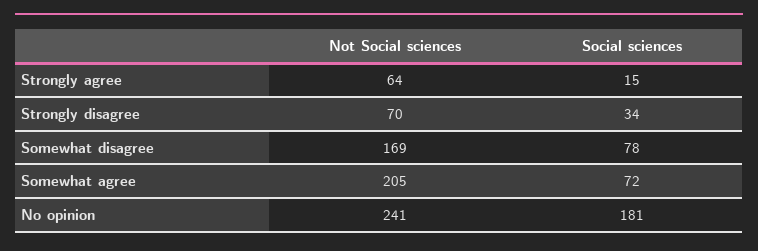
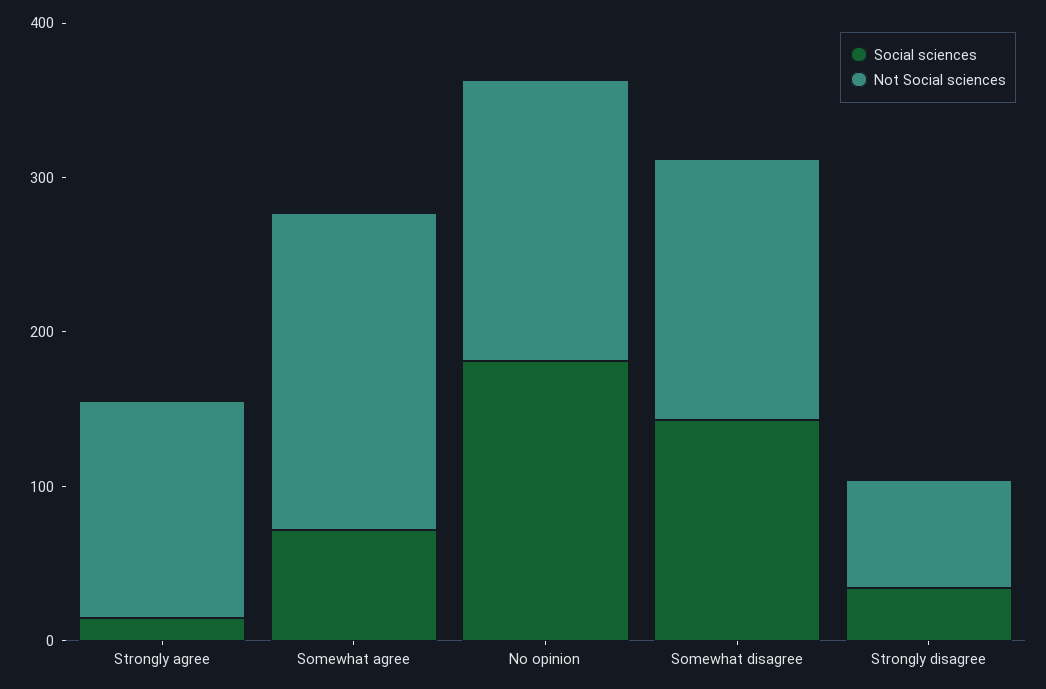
  {
    "Not Social sciences": {
-     "Strongly agree": 64,
+     "Strongly agree": 140,
      "Strongly disagree": 70,
      "Somewhat disagree": 169,
      "Somewhat agree": 205,
-     "No opinion": 241
+     "No opinion": 180
    },
    "Social sciences": {
      "Strongly agree": 15,
      "Strongly disagree": 34,
-     "Somewhat disagree": 78,
+     "Somewhat disagree": 140,
      "Somewhat agree": 72,
      "No opinion": 181
    }
  }

